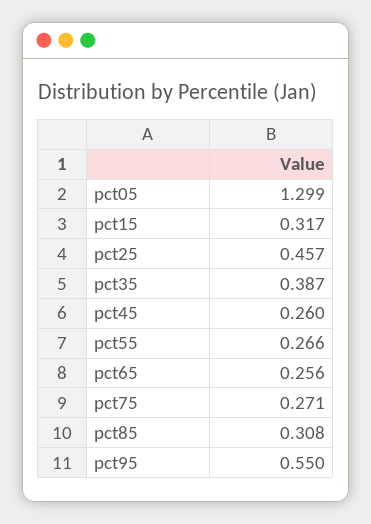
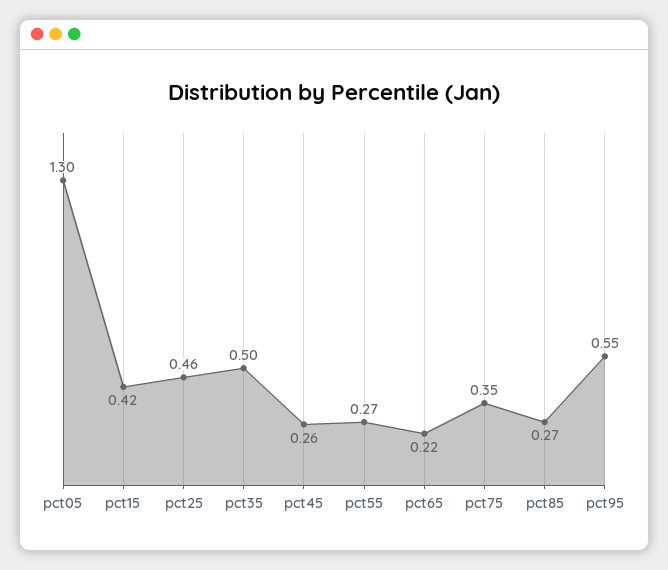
  {
    "pct05": 1.299,
-   "pct15": 0.317,
+   "pct15": 0.42,
    "pct25": 0.457,
-   "pct35": 0.387,
+   "pct35": 0.5,
    "pct45": 0.26,
    "pct55": 0.266,
-   "pct65": 0.256,
+   "pct65": 0.22,
-   "pct75": 0.271,
+   "pct75": 0.35,
-   "pct85": 0.308,
+   "pct85": 0.27,
    "pct95": 0.55
  }

